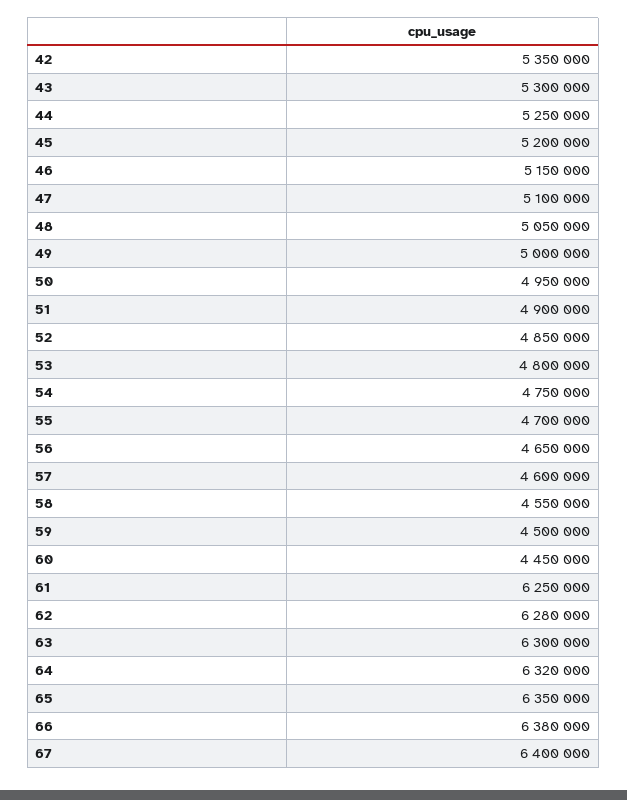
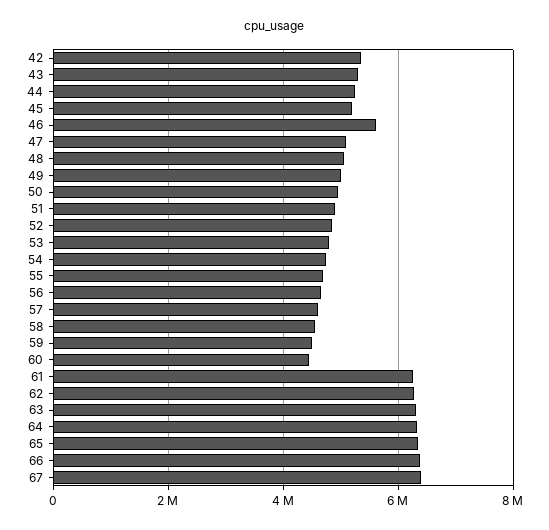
  {
    "42": 5350000,
    "43": 5300000,
    "44": 5250000,
    "45": 5200000,
-   "46": 5150000,
+   "46": 5600000,
    "47": 5100000,
    "48": 5050000,
    "49": 5000000,
    "50": 4950000,
    "51": 4900000,
    "52": 4850000,
    "53": 4800000,
    "54": 4750000,
    "55": 4700000,
    "56": 4650000,
    "57": 4600000,
    "58": 4550000,
    "59": 4500000,
    "60": 4450000,
    "61": 6250000,
    "62": 6280000,
    "63": 6300000,
    "64": 6320000,
    "65": 6350000,
    "66": 6380000,
    "67": 6400000
  }

